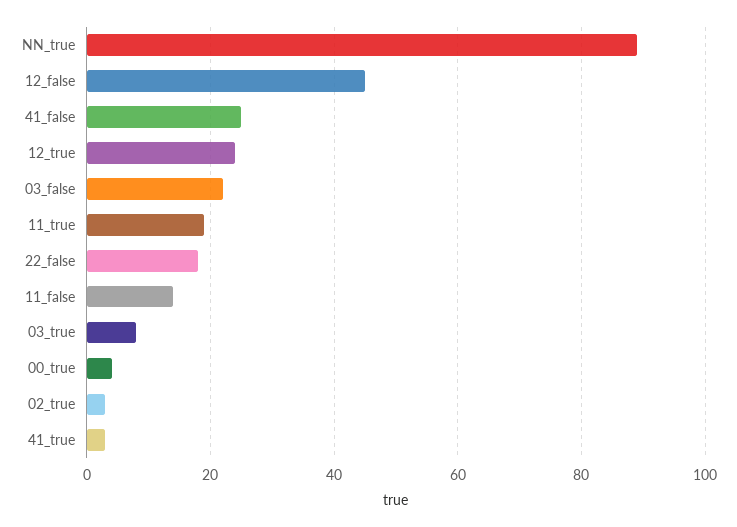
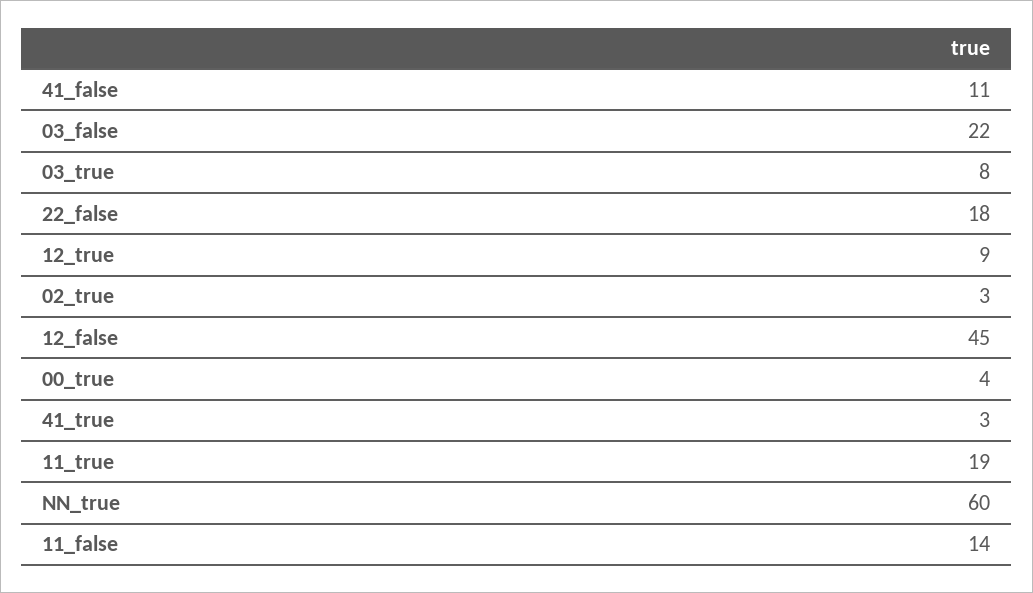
  {
-   "NN_true": 90,
+   "NN_true": 60,
    "12_false": 45,
-   "41_false": 25,
+   "41_false": 11,
-   "12_true": 25,
+   "12_true": 9,
    "03_false": 22,
    "11_true": 19,
    "22_false": 18,
    "11_false": 14,
    "03_true": 8,
    "00_true": 4,
    "02_true": 3,
    "41_true": 3
  }

